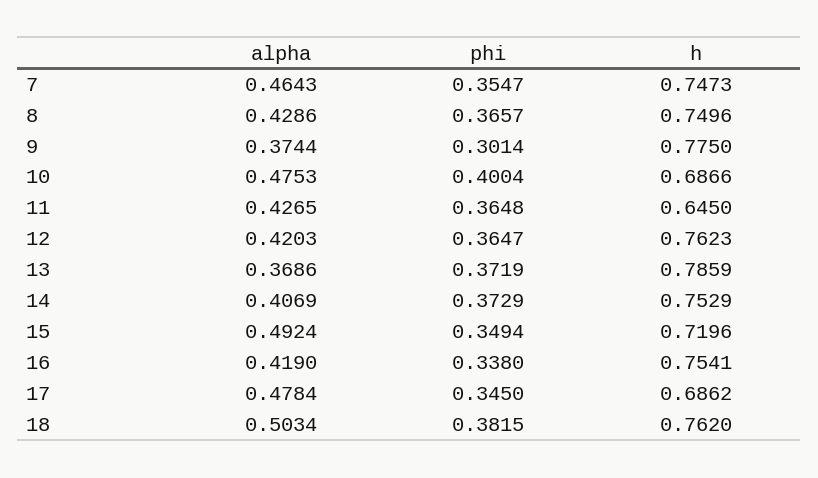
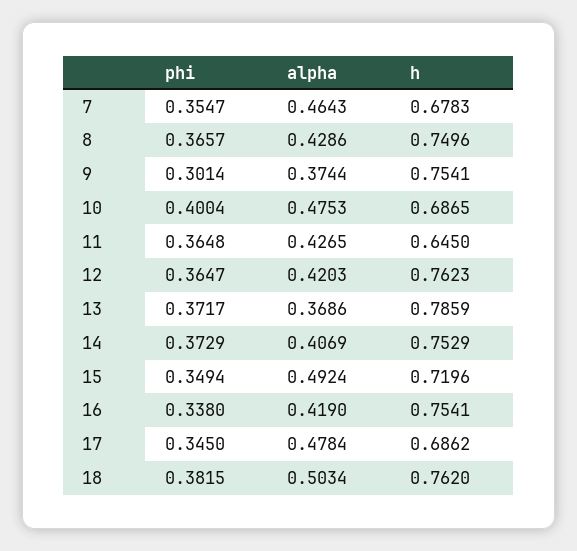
  {
    "alpha": {
      "7": 0.4643,
      "8": 0.4286,
      "9": 0.3744,
      "10": 0.4753,
      "11": 0.4265,
      "12": 0.4203,
      "13": 0.3686,
      "14": 0.4069,
      "15": 0.4924,
      "16": 0.419,
      "17": 0.4784,
      "18": 0.5034
    },
    "phi": {
      "7": 0.3547,
      "8": 0.3657,
      "9": 0.3014,
      "10": 0.4004,
      "11": 0.3648,
      "12": 0.3647,
-     "13": 0.3719,
+     "13": 0.3717,
      "14": 0.3729,
      "15": 0.3494,
      "16": 0.338,
      "17": 0.345,
      "18": 0.3815
    },
    "h": {
-     "7": 0.7473,
+     "7": 0.6783,
      "8": 0.7496,
-     "9": 0.775,
+     "9": 0.7541,
-     "10": 0.6866,
+     "10": 0.6865,
      "11": 0.645,
      "12": 0.7623,
      "13": 0.7859,
      "14": 0.7529,
      "15": 0.7196,
      "16": 0.7541,
      "17": 0.6862,
      "18": 0.762
    }
  }

